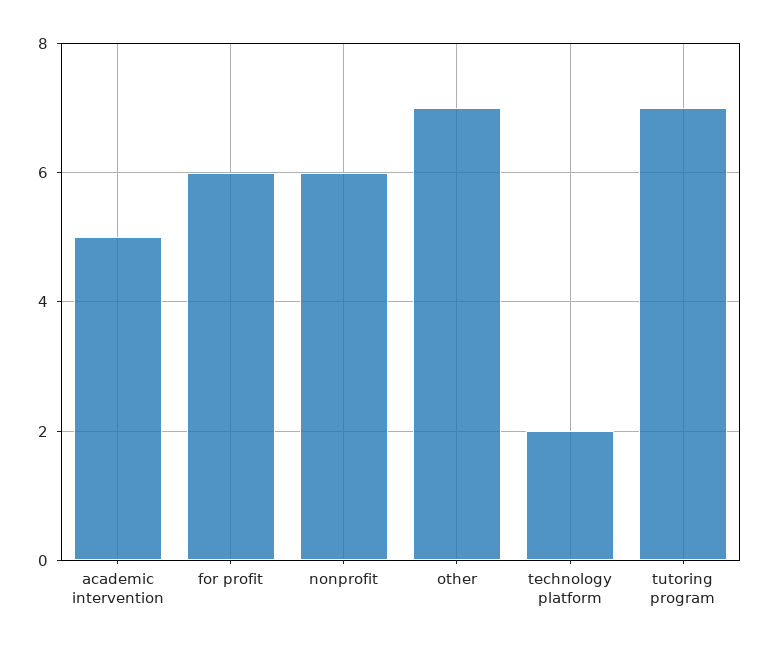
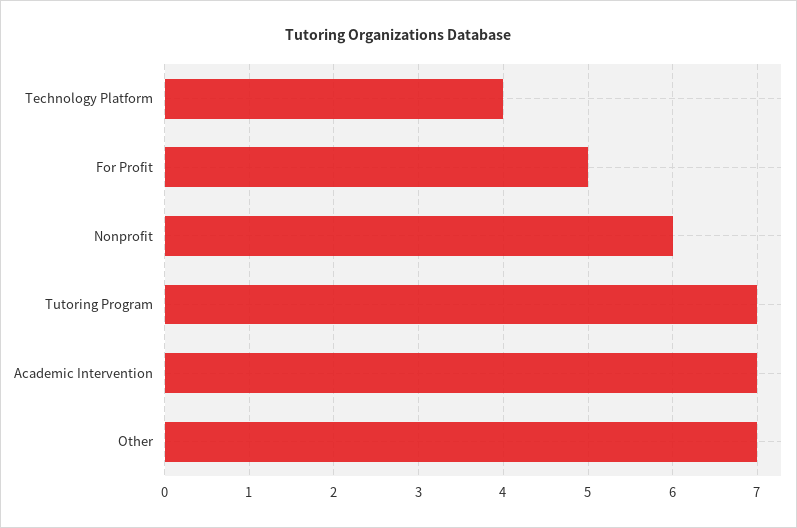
  {
-   "academic intervention": 5,
+   "academic intervention": 7,
-   "for profit": 6,
+   "for profit": 5,
    "nonprofit": 6,
    "other": 7,
-   "technology platform": 2,
+   "technology platform": 4,
    "tutoring program": 7
  }

